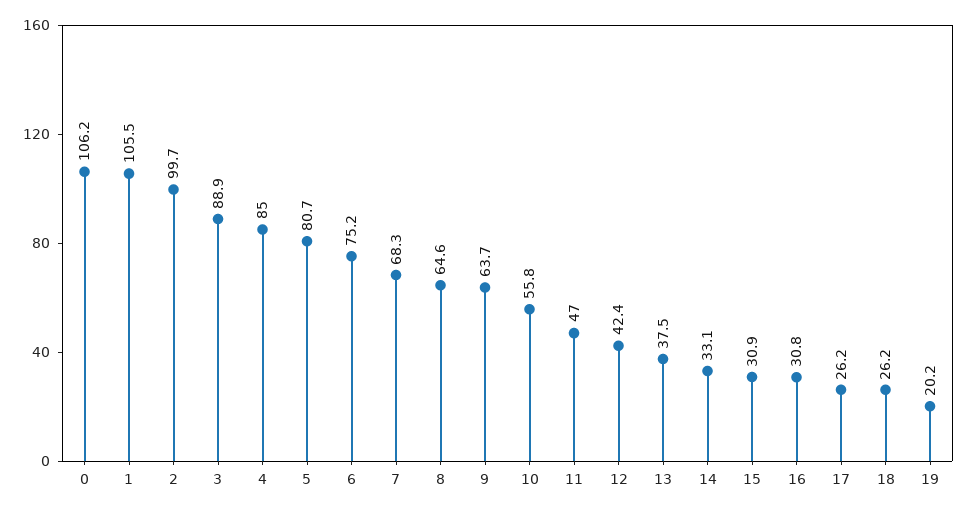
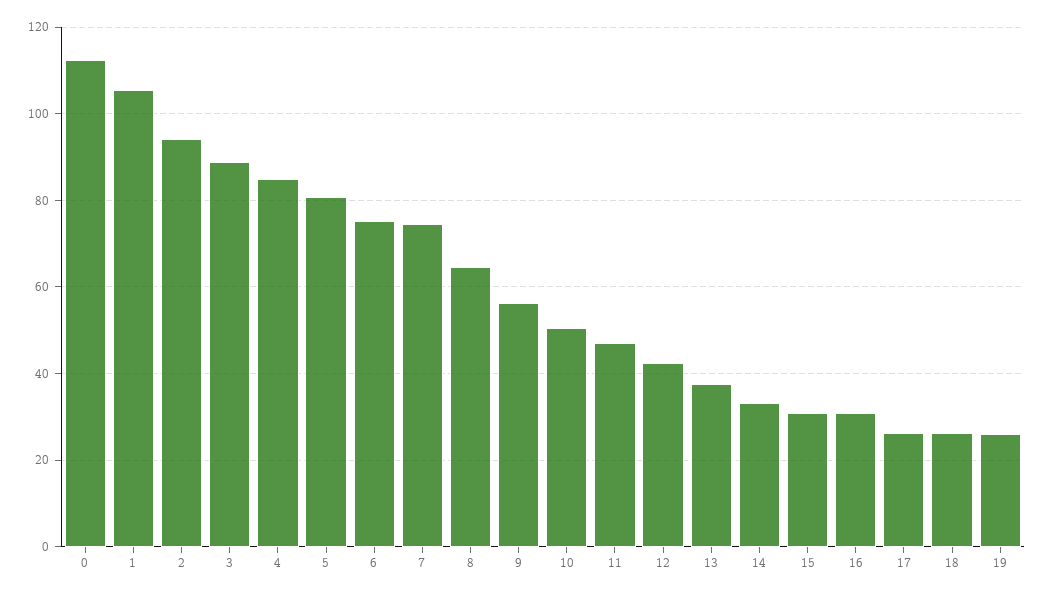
  {
-   "0": 106.2,
+   "0": 112,
    "1": 105.5,
-   "2": 99.7,
+   "2": 94,
    "3": 88.9,
    "4": 85,
    "5": 80.7,
    "6": 75.2,
-   "7": 68.3,
+   "7": 74,
    "8": 64.6,
-   "9": 63.7,
+   "9": 56,
-   "10": 55.8,
+   "10": 50,
    "11": 47,
    "12": 42.4,
    "13": 37.5,
    "14": 33.1,
    "15": 30.9,
    "16": 30.8,
    "17": 26.2,
    "18": 26.2,
-   "19": 20.2
+   "19": 26
  }

